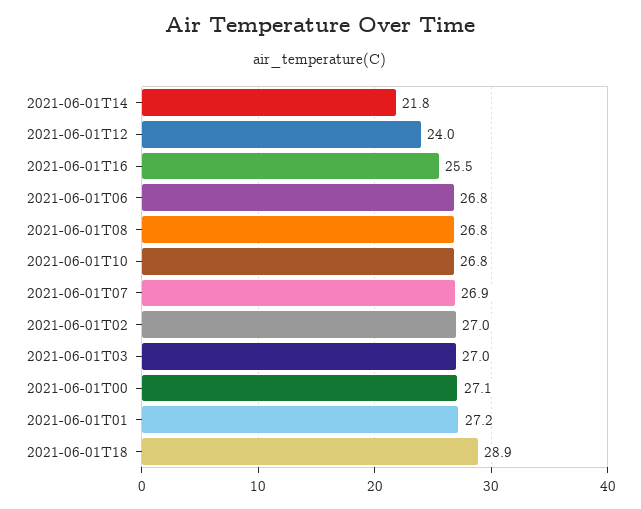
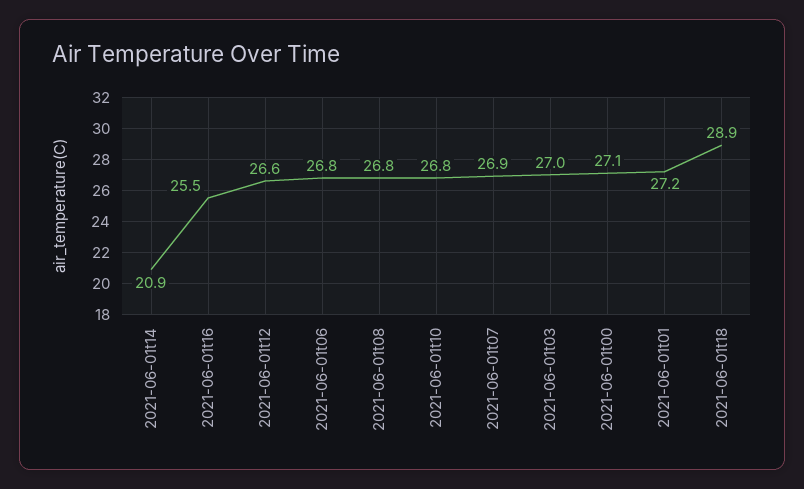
  {
-   "2021-06-01T14": 21.8,
+   "2021-06-01T14": 20.9,
-   "2021-06-01T12": 24,
+   "2021-06-01T12": 26.6,
    "2021-06-01T16": 25.5,
    "2021-06-01T06": 26.8,
    "2021-06-01T08": 26.8,
    "2021-06-01T10": 26.8,
    "2021-06-01T07": 26.9,
-   "2021-06-01T02": 27,
    "2021-06-01T03": 27,
    "2021-06-01T00": 27.1,
    "2021-06-01T01": 27.2,
    "2021-06-01T18": 28.9
  }

